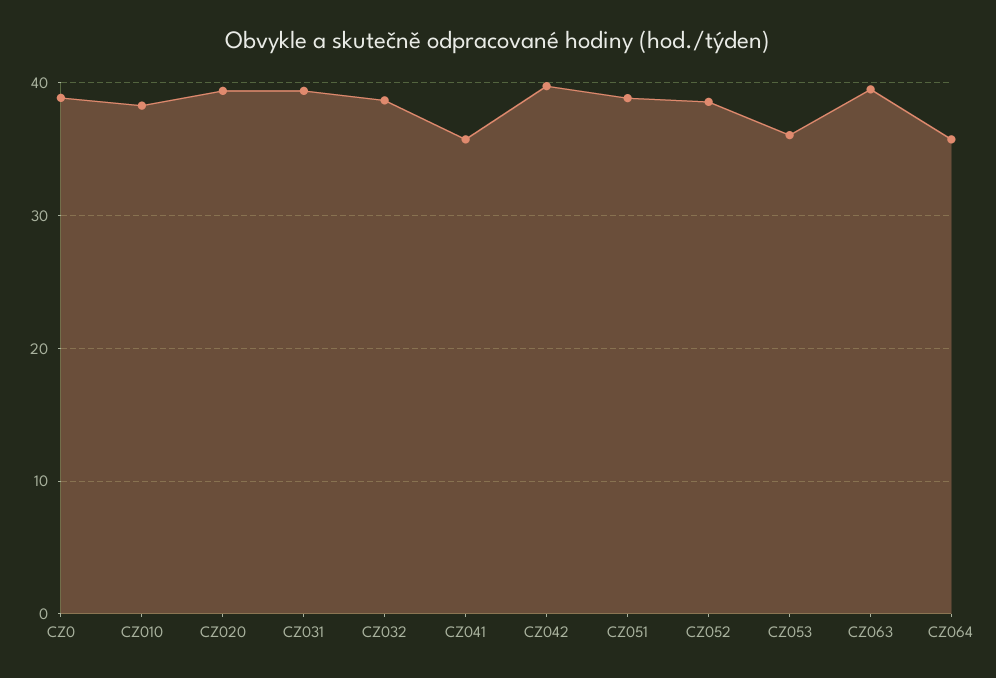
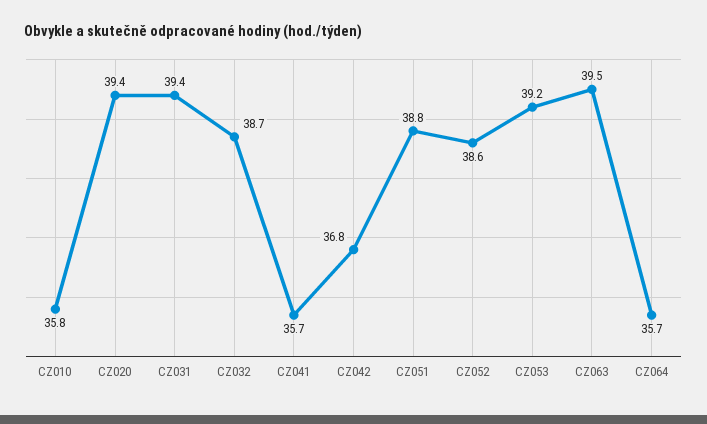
  {
-   "CZ0": 39,
-   "CZ010": 38,
+   "CZ010": 35.8,
    "CZ020": 39.4,
    "CZ031": 39.4,
    "CZ032": 38.7,
    "CZ041": 35.7,
-   "CZ042": 40,
+   "CZ042": 36.8,
    "CZ051": 38.8,
    "CZ052": 38.6,
-   "CZ053": 36,
+   "CZ053": 39.2,
    "CZ063": 39.5,
    "CZ064": 35.7
  }

